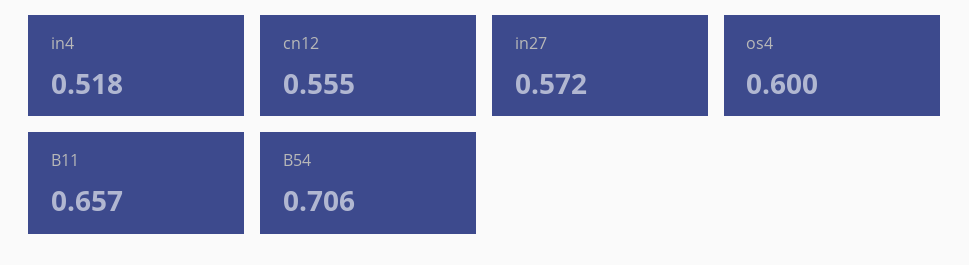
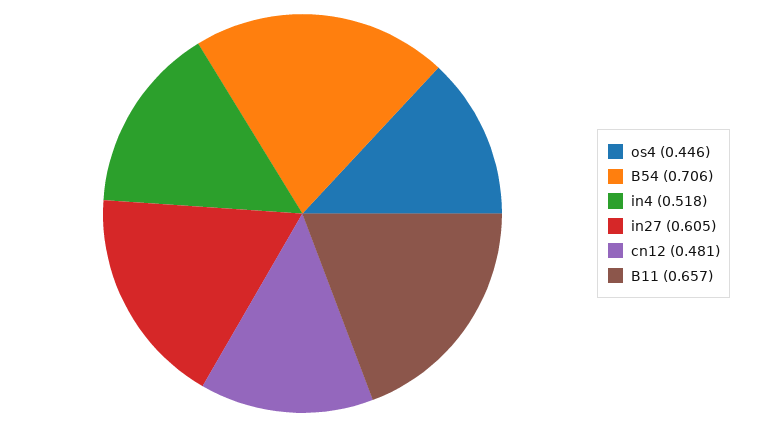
  {
    "in4": 0.518,
-   "cn12": 0.555,
+   "cn12": 0.481,
-   "in27": 0.572,
+   "in27": 0.605,
-   "os4": 0.6,
+   "os4": 0.446,
    "B11": 0.657,
    "B54": 0.706
  }

